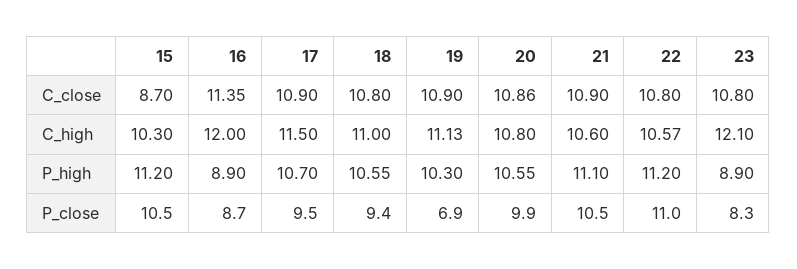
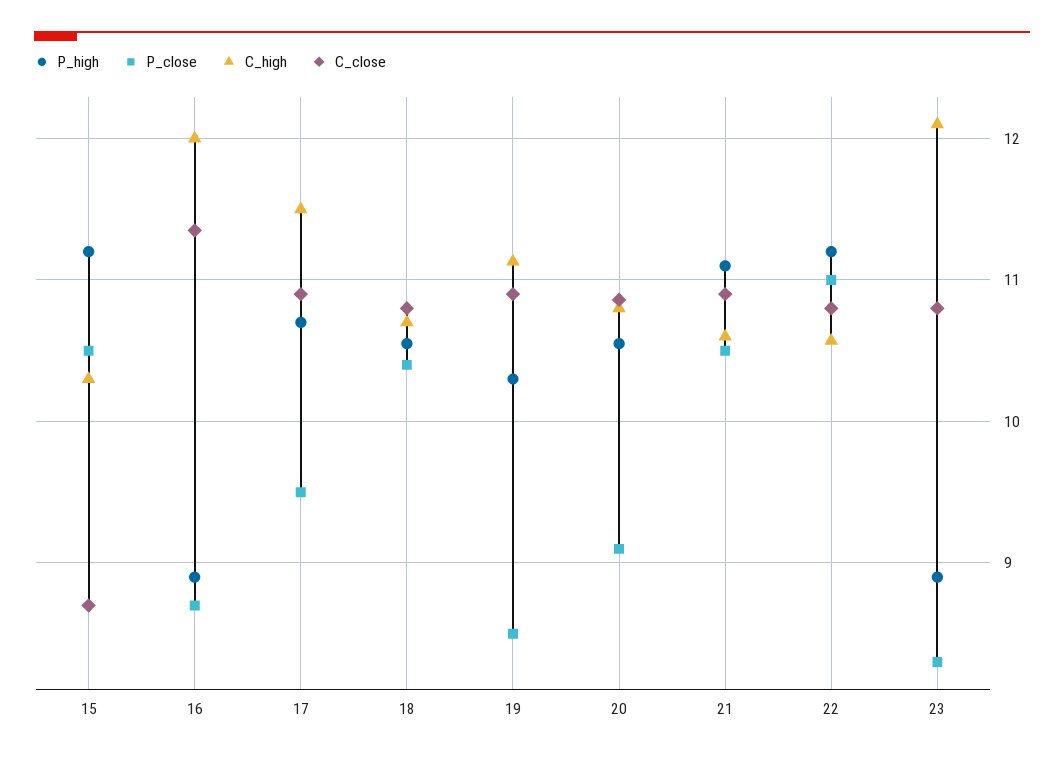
  {
    "C_close": {
      "15": 8.7,
      "16": 11.35,
      "17": 10.9,
      "18": 10.8,
      "19": 10.9,
      "20": 10.86,
      "21": 10.9,
      "22": 10.8,
      "23": 10.8
    },
    "C_high": {
      "15": 10.3,
      "16": 12,
      "17": 11.5,
-     "18": 11,
+     "18": 10.7,
      "19": 11.13,
      "20": 10.8,
      "21": 10.6,
      "22": 10.57,
      "23": 12.1
    },
    "P_high": {
      "15": 11.2,
      "16": 8.9,
      "17": 10.7,
      "18": 10.55,
      "19": 10.3,
      "20": 10.55,
      "21": 11.1,
      "22": 11.2,
      "23": 8.9
    },
    "P_close": {
      "15": 10.5,
      "16": 8.7,
      "17": 9.5,
-     "18": 9.4,
+     "18": 10.4,
-     "19": 6.9,
+     "19": 8.5,
-     "20": 9.9,
+     "20": 9.1,
      "21": 10.5,
      "22": 11,
      "23": 8.3
    }
  }

